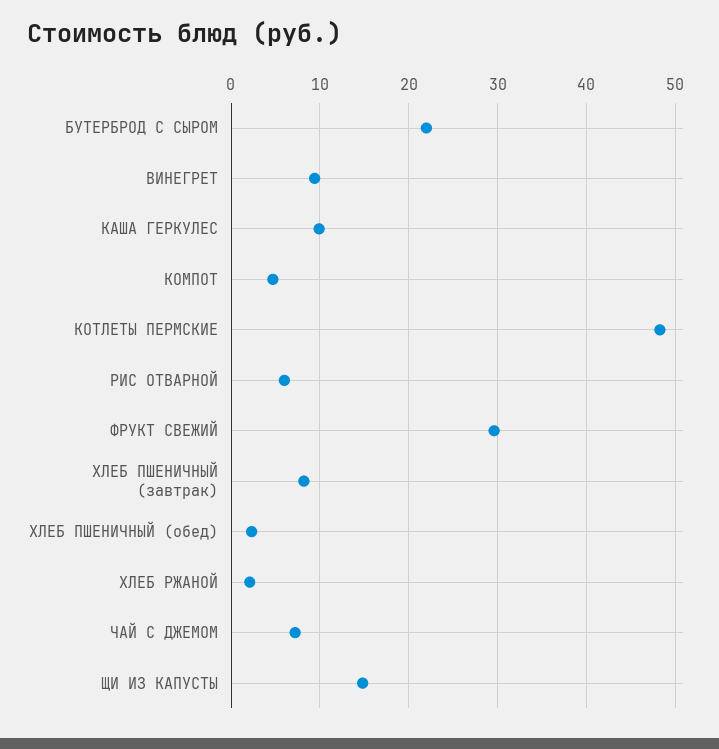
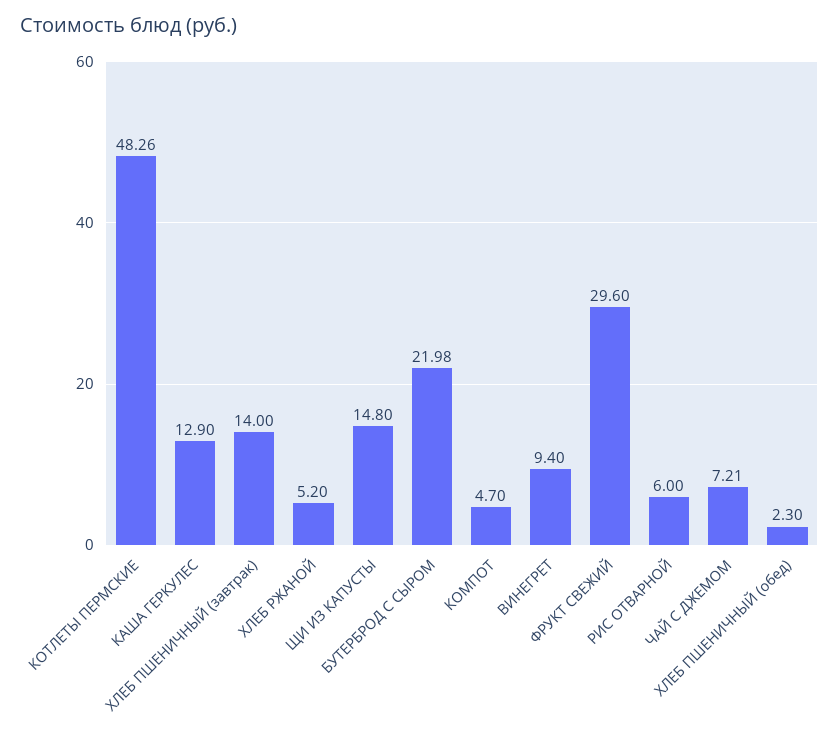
  {
    "БУТЕРБРОД С СЫРОМ": 21.98,
    "ВИНЕГРЕТ": 9.4,
-   "КАША ГЕРКУЛЕС": 10,
+   "КАША ГЕРКУЛЕС": 12.9,
    "КОМПОТ": 4.7,
    "КОТЛЕТЫ ПЕРМСКИЕ": 48.26,
    "РИС ОТВАРНОЙ": 6,
    "ФРУКТ СВЕЖИЙ": 29.6,
-   "ХЛЕБ ПШЕНИЧНЫЙ (завтрак)": 8,
+   "ХЛЕБ ПШЕНИЧНЫЙ (завтрак)": 14,
    "ХЛЕБ ПШЕНИЧНЫЙ (обед)": 2.3,
-   "ХЛЕБ РЖАНОЙ": 2,
+   "ХЛЕБ РЖАНОЙ": 5.2,
    "ЧАЙ С ДЖЕМОМ": 7.21,
    "ЩИ ИЗ КАПУСТЫ": 14.8
  }

